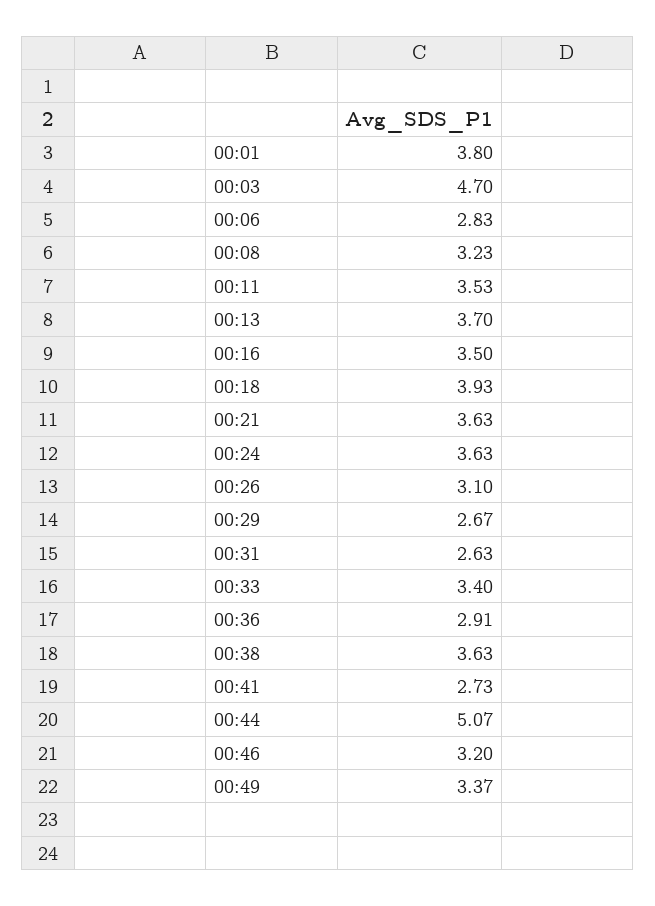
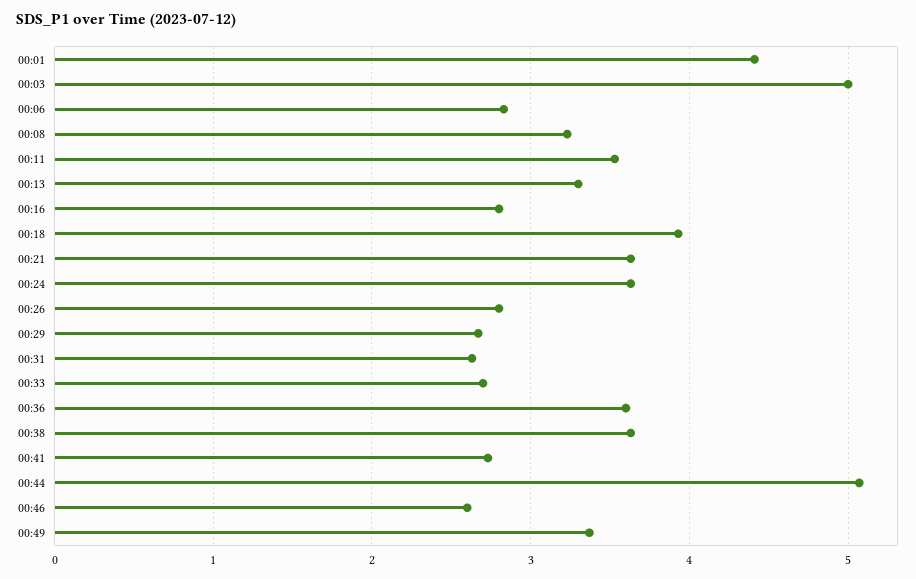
  {
-   "00:01": 3.8,
+   "00:01": 4.4,
-   "00:03": 4.7,
+   "00:03": 5,
    "00:06": 2.83,
    "00:08": 3.23,
    "00:11": 3.53,
-   "00:13": 3.7,
+   "00:13": 3.3,
-   "00:16": 3.5,
+   "00:16": 2.8,
    "00:18": 3.93,
    "00:21": 3.63,
    "00:24": 3.63,
-   "00:26": 3.1,
+   "00:26": 2.8,
    "00:29": 2.67,
    "00:31": 2.63,
-   "00:33": 3.4,
+   "00:33": 2.7,
-   "00:36": 2.91,
+   "00:36": 3.6,
    "00:38": 3.63,
    "00:41": 2.73,
    "00:44": 5.07,
-   "00:46": 3.2,
+   "00:46": 2.6,
    "00:49": 3.37
  }

